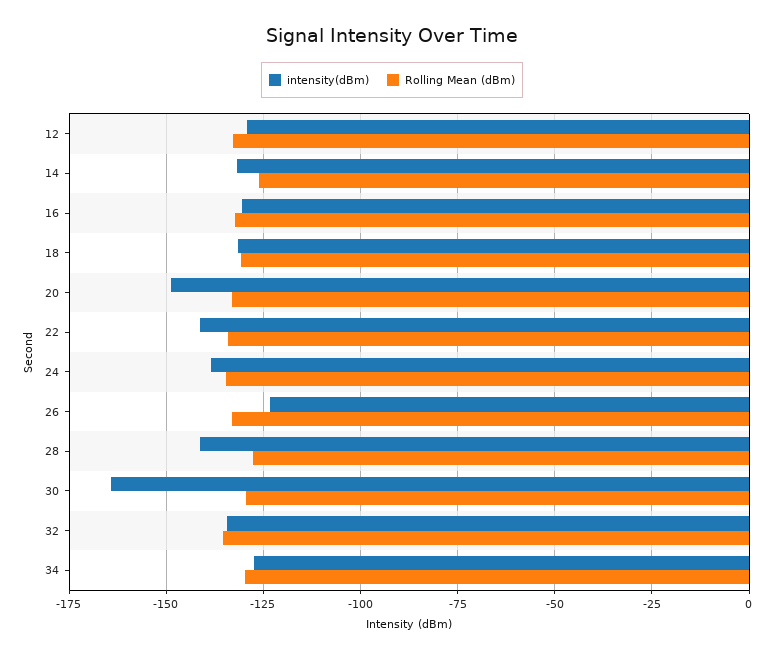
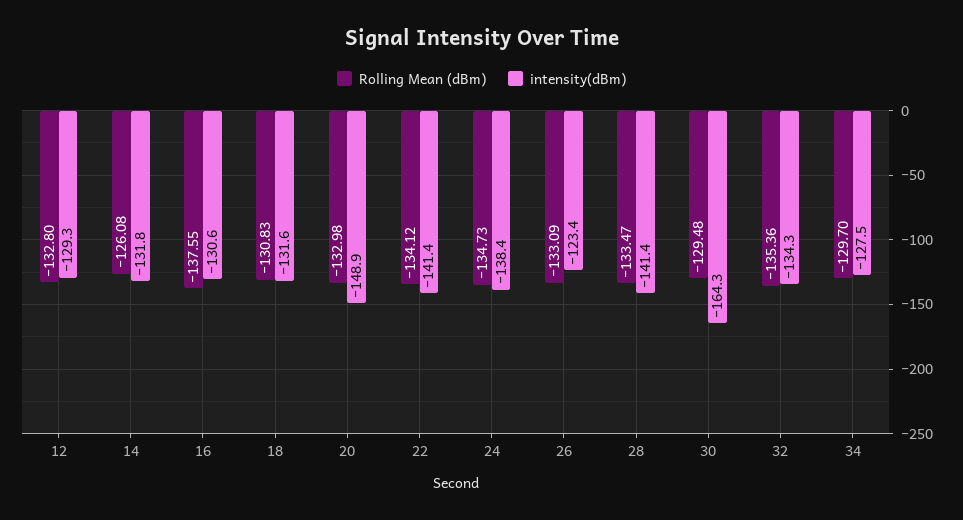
  {
    "intensity(dBm)": {
      "12": -129.3,
      "14": -131.8,
      "16": -130.6,
      "18": -131.6,
      "20": -148.9,
      "22": -141.4,
      "24": -138.4,
      "26": -123.4,
      "28": -141.4,
      "30": -164.3,
      "32": -134.3,
      "34": -127.5
    },
    "Rolling Mean (dBm)": {
      "12": -132.8,
      "14": -126.08,
-     "16": -132.5,
+     "16": -137.55,
      "18": -130.83,
      "20": -132.98,
      "22": -134.12,
      "24": -134.73,
      "26": -133.09,
-     "28": -127.5,
+     "28": -133.47,
      "30": -129.48,
      "32": -135.36,
      "34": -129.7
    }
  }

